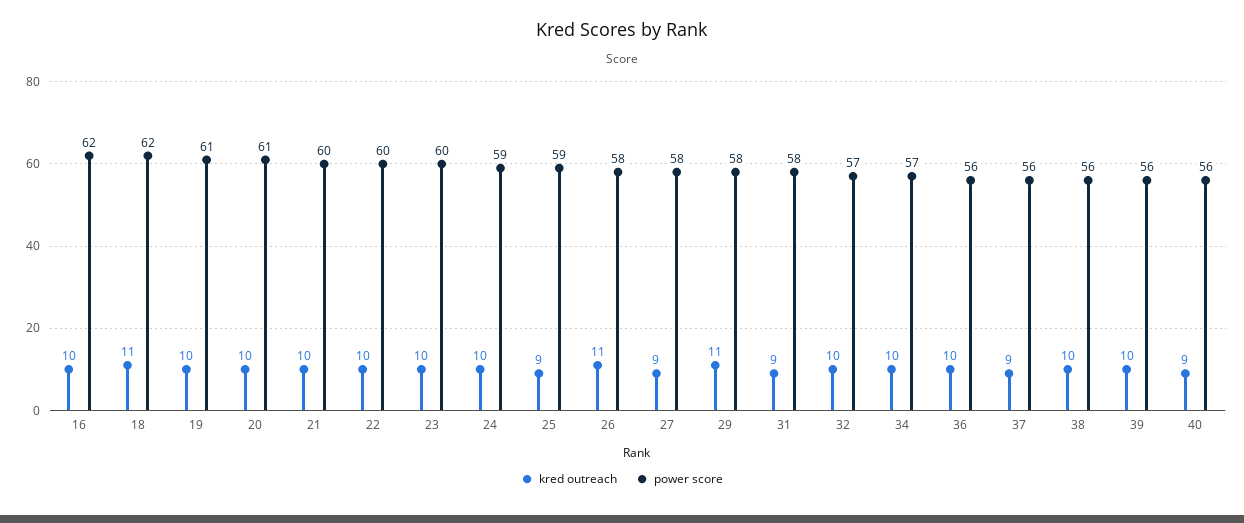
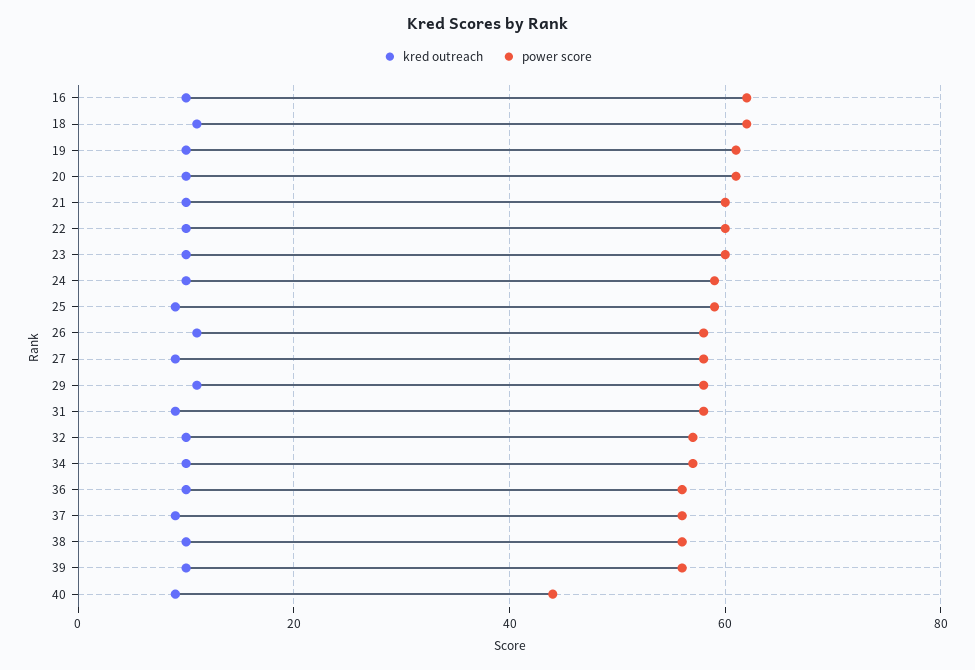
  {
    "kred outreach": {
      "16": 10,
      "18": 11,
      "19": 10,
      "20": 10,
      "21": 10,
      "22": 10,
      "23": 10,
      "24": 10,
      "25": 9,
      "26": 11,
      "27": 9,
      "29": 11,
      "31": 9,
      "32": 10,
      "34": 10,
      "36": 10,
      "37": 9,
      "38": 10,
      "39": 10,
      "40": 9
    },
    "power score": {
      "16": 62,
      "18": 62,
      "19": 61,
      "20": 61,
      "21": 60,
      "22": 60,
      "23": 60,
      "24": 59,
      "25": 59,
      "26": 58,
      "27": 58,
      "29": 58,
      "31": 58,
      "32": 57,
      "34": 57,
      "36": 56,
      "37": 56,
      "38": 56,
      "39": 56,
-     "40": 56
+     "40": 45
    }
  }

